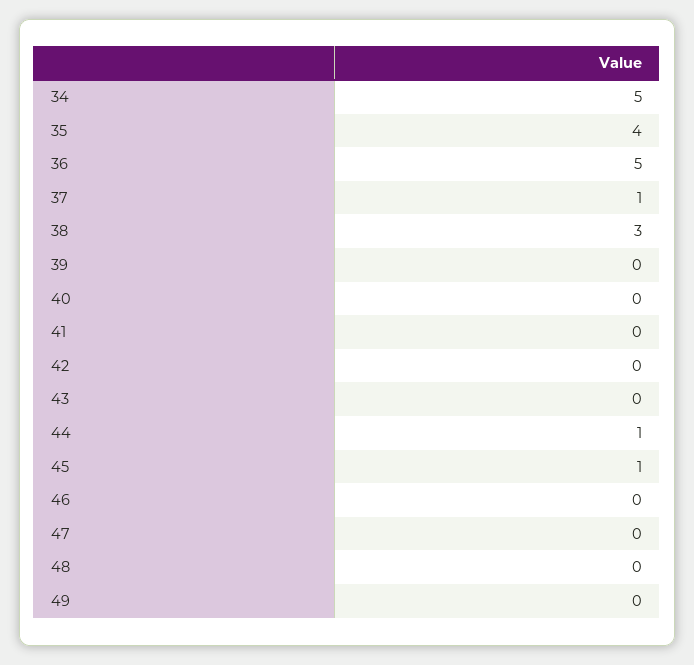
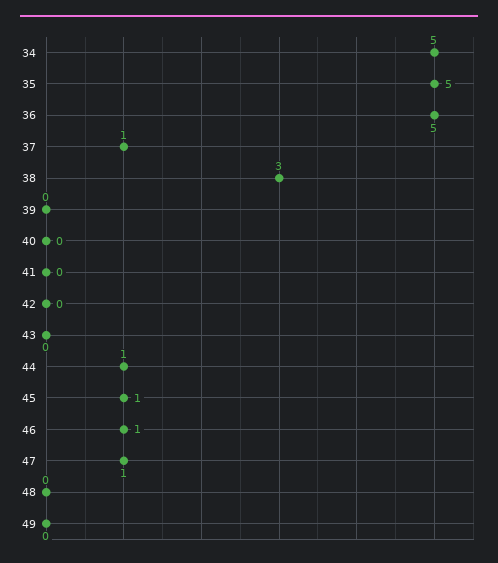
  {
    "34": 5,
-   "35": 4,
+   "35": 5,
    "36": 5,
    "37": 1,
    "38": 3,
    "39": 0,
    "40": 0,
    "41": 0,
    "42": 0,
    "43": 0,
    "44": 1,
    "45": 1,
-   "46": 0,
+   "46": 1,
-   "47": 0,
+   "47": 1,
    "48": 0,
    "49": 0
  }

